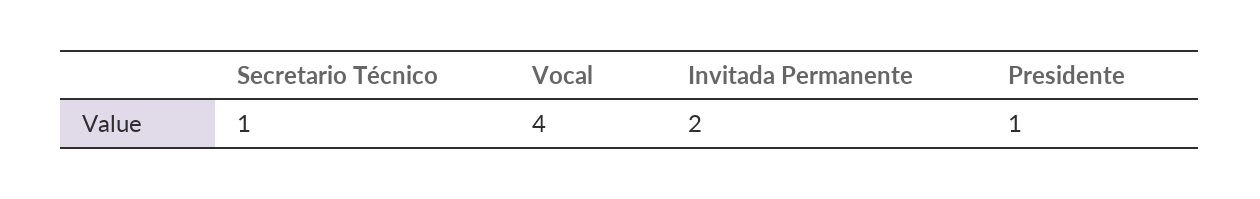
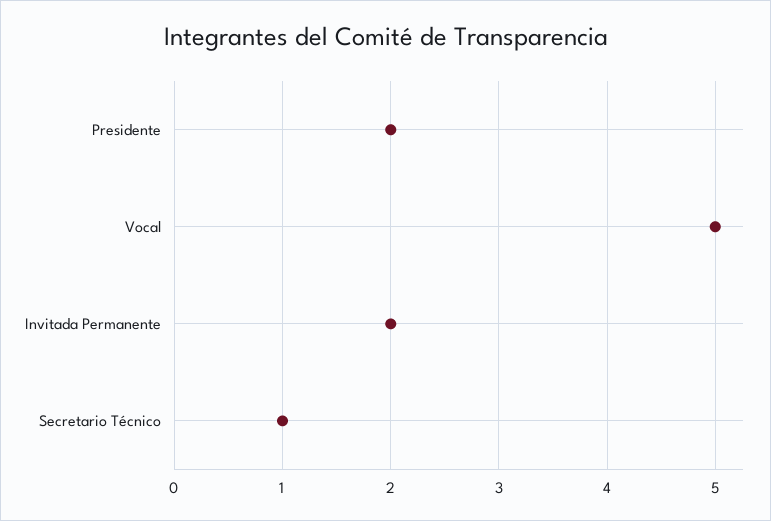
  {
    "Secretario Técnico": 1,
-   "Vocal": 4,
+   "Vocal": 5,
    "Invitada Permanente": 2,
-   "Presidente": 1
+   "Presidente": 2
  }

